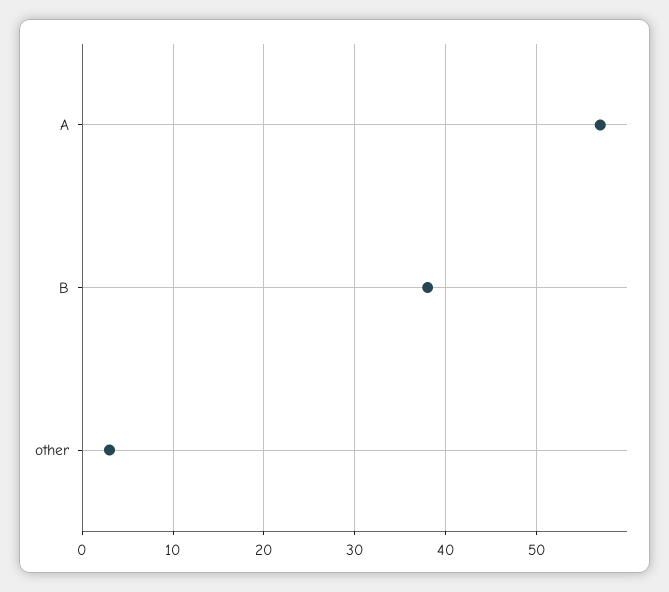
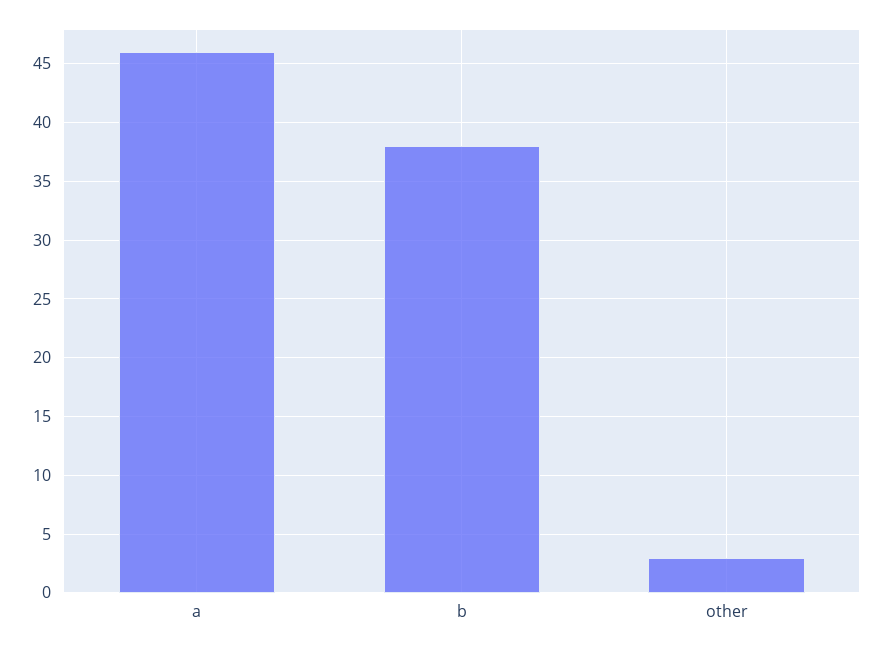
  {
-   "A": 57,
+   "A": 46,
    "B": 38,
    "other": 3
  }

